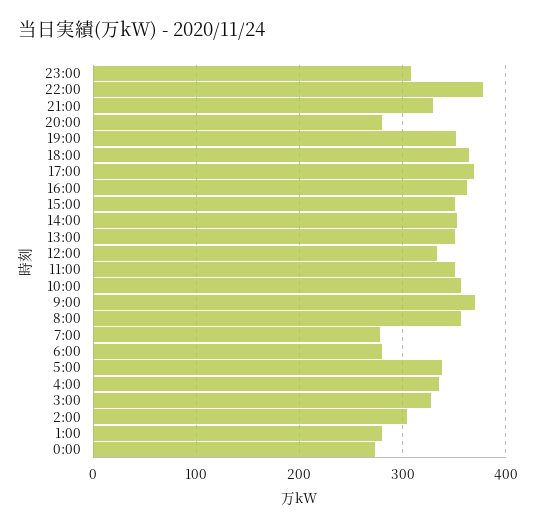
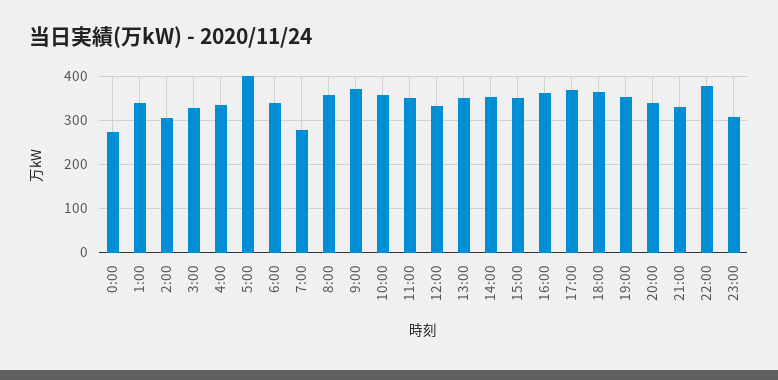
  {
    "23:00": 310,
    "22:00": 380,
    "21:00": 330,
-   "20:00": 280,
+   "20:00": 340,
    "19:00": 350,
    "18:00": 360,
    "17:00": 370,
    "16:00": 360,
    "15:00": 350,
    "14:00": 350,
    "13:00": 350,
    "12:00": 330,
    "11:00": 350,
    "10:00": 360,
    "9:00": 370,
    "8:00": 360,
    "7:00": 280,
-   "6:00": 280,
+   "6:00": 340,
-   "5:00": 340,
+   "5:00": 400,
    "4:00": 340,
    "3:00": 330,
    "2:00": 300,
-   "1:00": 280,
+   "1:00": 340,
    "0:00": 270
  }

